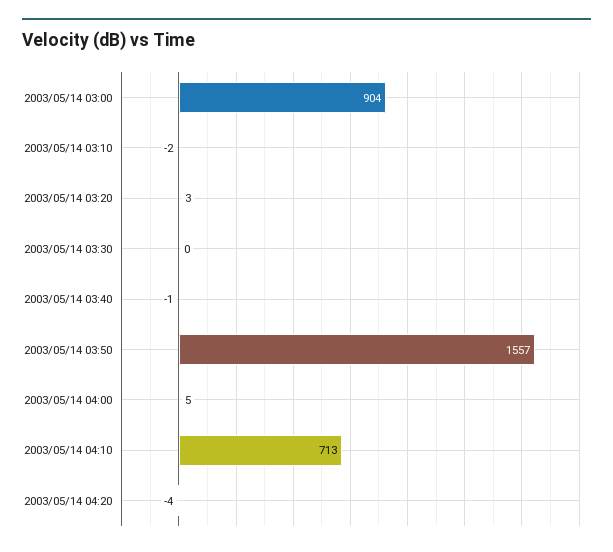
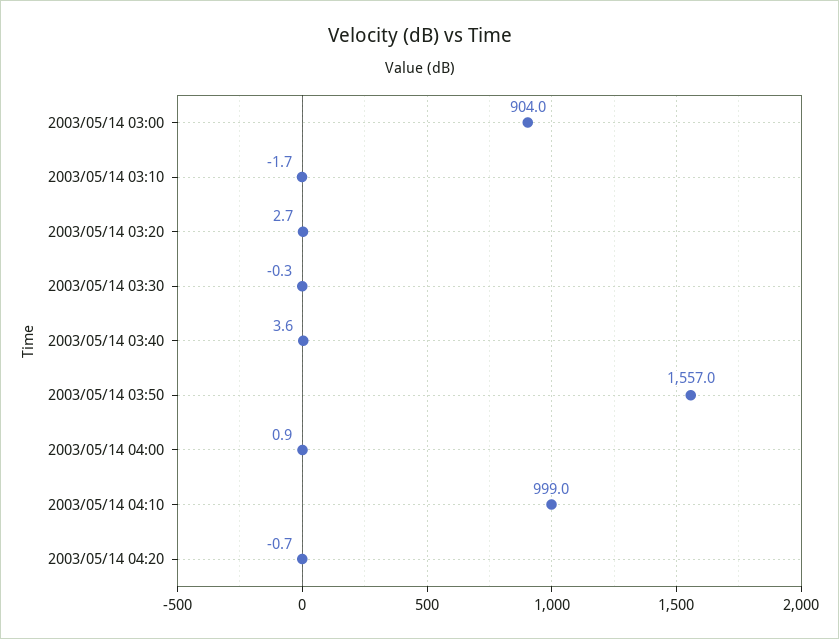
  {
    "2003/05/14 03:00": 904,
    "2003/05/14 03:10": -1.7,
    "2003/05/14 03:20": 2.7,
    "2003/05/14 03:30": -0.3,
-   "2003/05/14 03:40": -1,
+   "2003/05/14 03:40": 3.6,
    "2003/05/14 03:50": 1557,
-   "2003/05/14 04:00": 5,
+   "2003/05/14 04:00": 0.9,
-   "2003/05/14 04:10": 713,
+   "2003/05/14 04:10": 999,
-   "2003/05/14 04:20": -4
+   "2003/05/14 04:20": -0.7
  }

